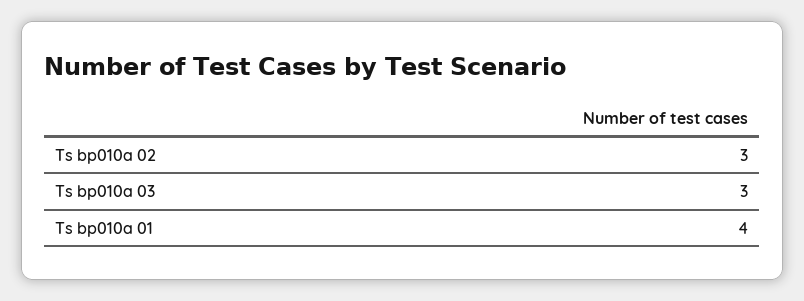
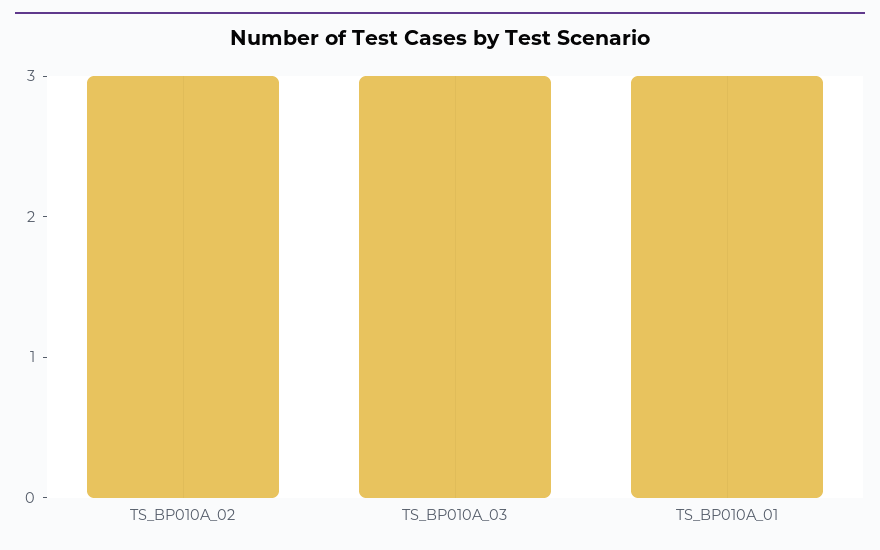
  {
    "Ts bp010a 02": 3,
    "Ts bp010a 03": 3,
-   "Ts bp010a 01": 4
+   "Ts bp010a 01": 3
  }

